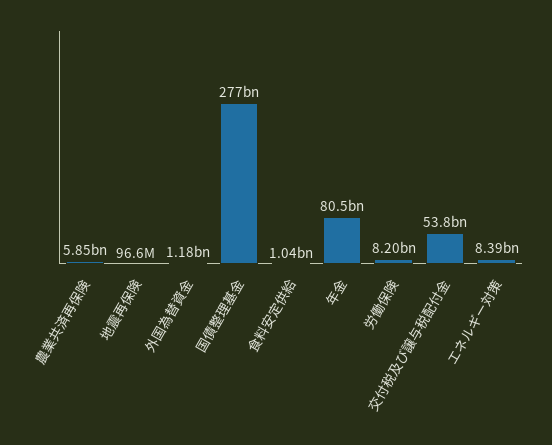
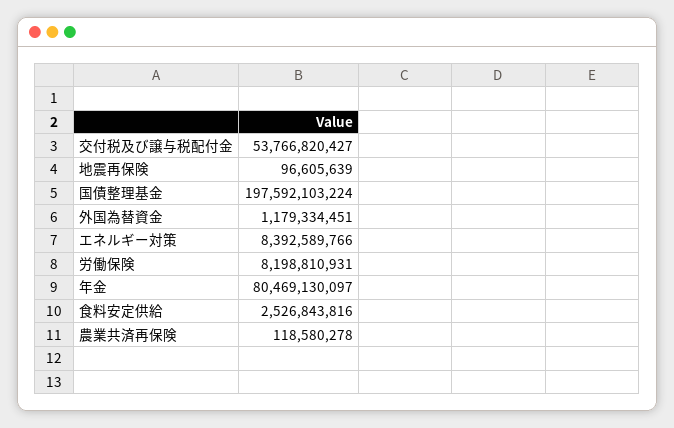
  {
-   "農業共済再保険": 5850000000,
+   "農業共済再保険": 118580278,
    "地震再保険": 96605639,
    "外国為替資金": 1179334451,
-   "国債整理基金": 277000000000,
+   "国債整理基金": 197592103224,
-   "食料安定供給": 1040000000,
+   "食料安定供給": 2526843816,
    "年金": 80469130097,
    "労働保険": 8198810931,
    "交付税及び譲与税配付金": 53766820427,
    "エネルギー対策": 8392589766
  }

